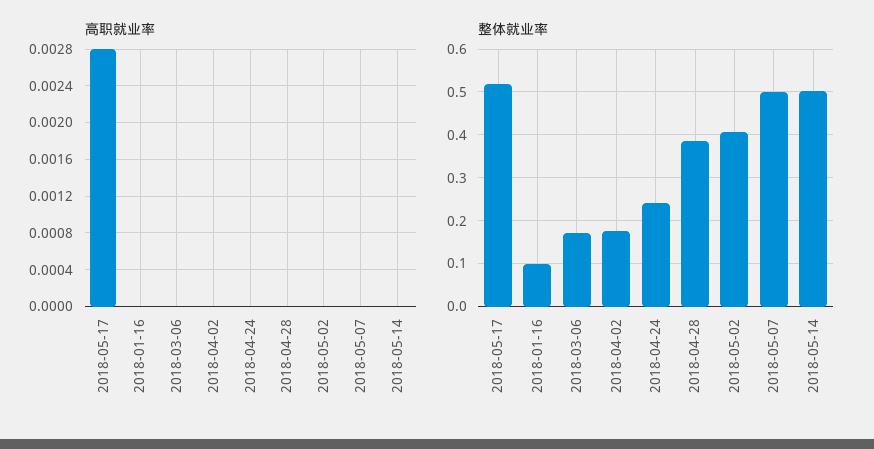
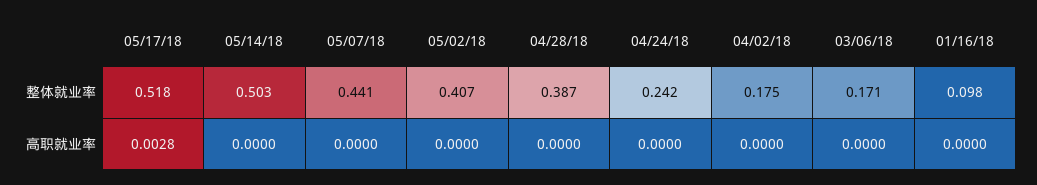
  {
    "高职就业率": {
      "2018-05-17": 0.0028,
      "2018-01-16": 0,
      "2018-03-06": 0,
      "2018-04-02": 0,
      "2018-04-24": 0,
      "2018-04-28": 0,
      "2018-05-02": 0,
      "2018-05-07": 0,
      "2018-05-14": 0
    },
    "整体就业率": {
      "2018-05-17": 0.518,
      "2018-01-16": 0.098,
      "2018-03-06": 0.171,
      "2018-04-02": 0.175,
      "2018-04-24": 0.242,
      "2018-04-28": 0.387,
      "2018-05-02": 0.407,
-     "2018-05-07": 0.5,
+     "2018-05-07": 0.441,
      "2018-05-14": 0.503
    }
  }

